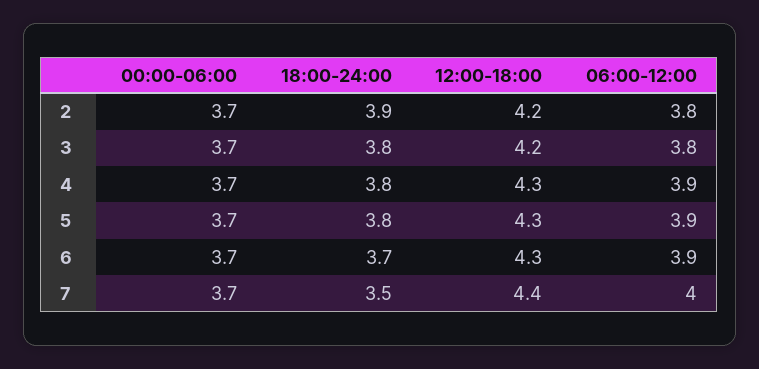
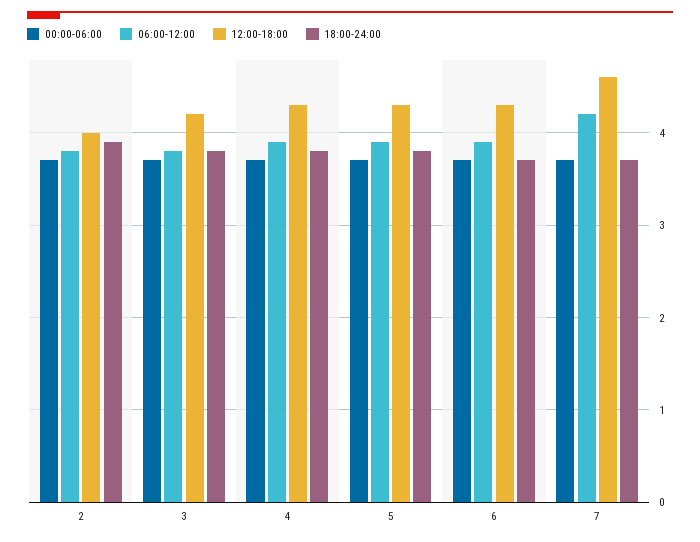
  {
    "00:00-06:00": {
      "2": 3.7,
      "3": 3.7,
      "4": 3.7,
      "5": 3.7,
      "6": 3.7,
      "7": 3.7
    },
    "18:00-24:00": {
      "2": 3.9,
      "3": 3.8,
      "4": 3.8,
      "5": 3.8,
      "6": 3.7,
-     "7": 3.5
+     "7": 3.7
    },
    "12:00-18:00": {
-     "2": 4.2,
+     "2": 4,
      "3": 4.2,
      "4": 4.3,
      "5": 4.3,
      "6": 4.3,
-     "7": 4.4
+     "7": 4.6
    },
    "06:00-12:00": {
      "2": 3.8,
      "3": 3.8,
      "4": 3.9,
      "5": 3.9,
      "6": 3.9,
-     "7": 4
+     "7": 4.2
    }
  }

